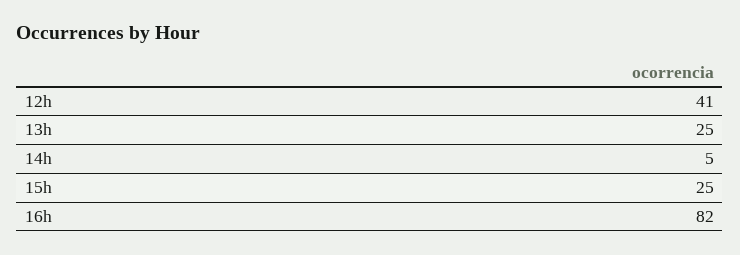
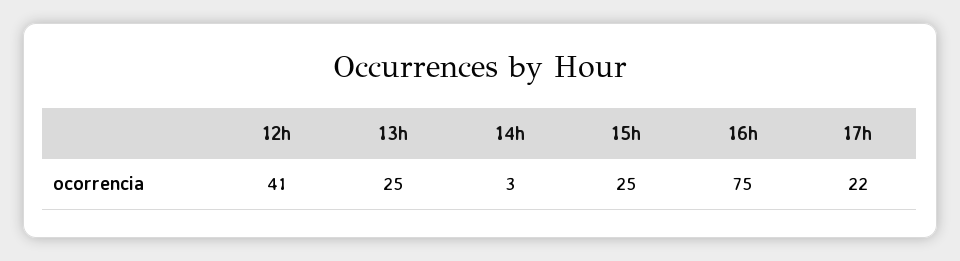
  {
    "12h": 41,
    "13h": 25,
-   "14h": 5,
+   "14h": 3,
    "15h": 25,
-   "16h": 82
+   "16h": 75,
+   "17h": 22
  }

